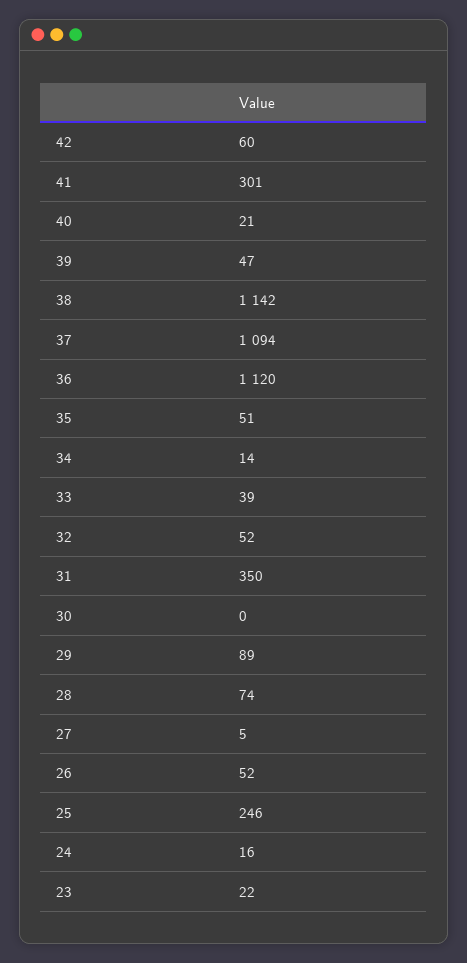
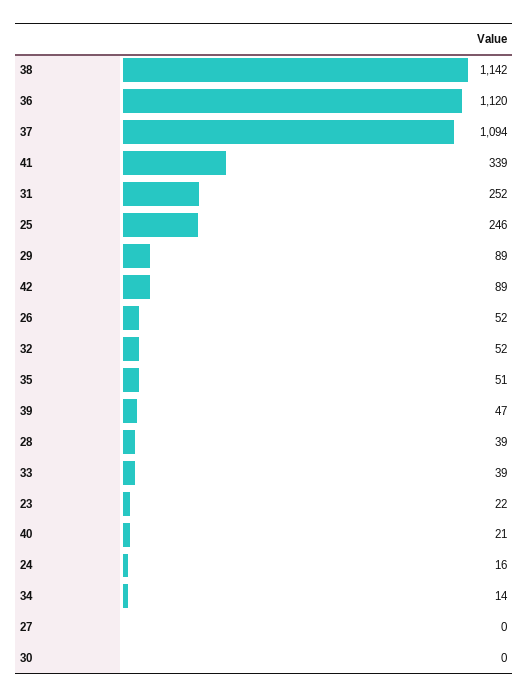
  {
-   "42": 60,
+   "42": 89,
-   "41": 301,
+   "41": 339,
    "40": 21,
    "39": 47,
    "38": 1142,
    "37": 1094,
    "36": 1120,
    "35": 51,
    "34": 14,
    "33": 39,
    "32": 52,
-   "31": 350,
+   "31": 252,
    "30": 0,
    "29": 89,
-   "28": 74,
+   "28": 39,
-   "27": 5,
+   "27": 0,
    "26": 52,
    "25": 246,
    "24": 16,
    "23": 22
  }

